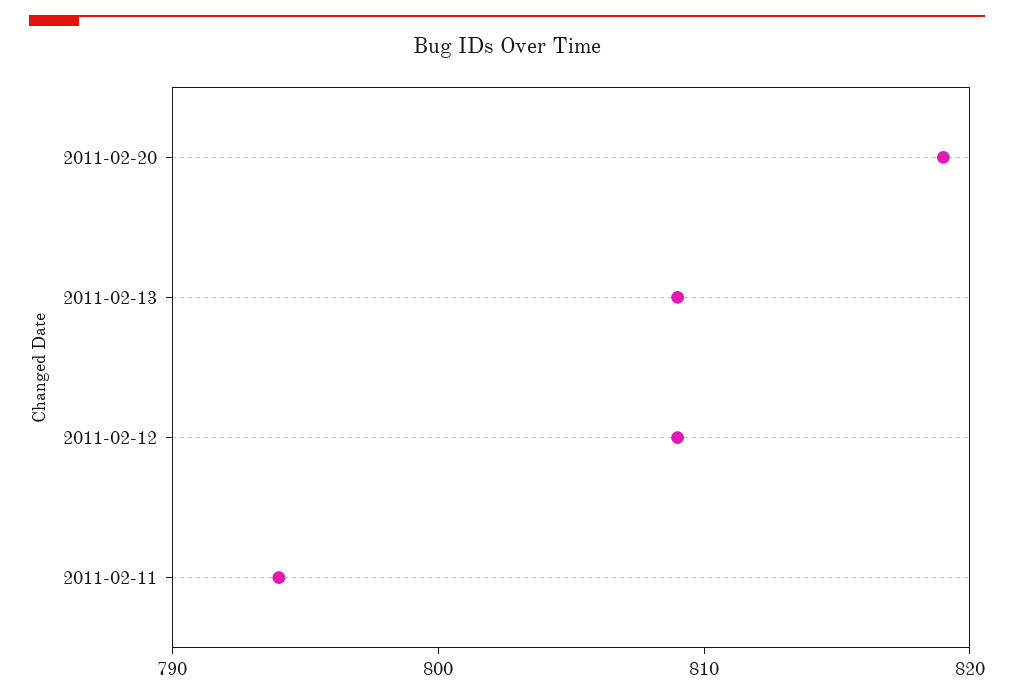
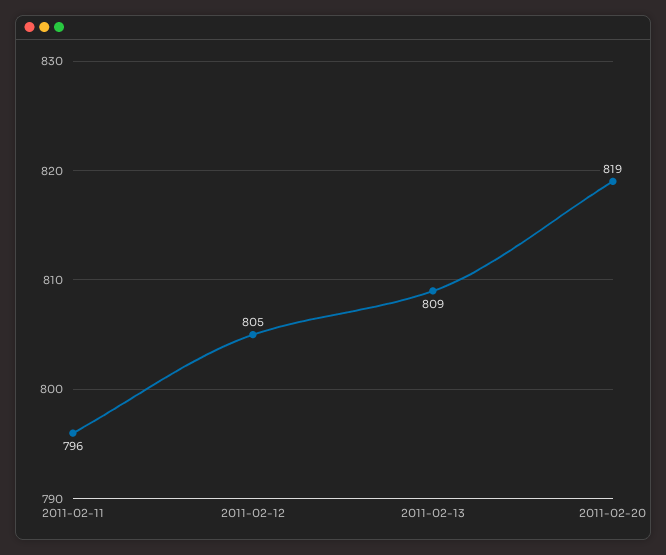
  {
    "2011-02-20": 819,
    "2011-02-13": 809,
-   "2011-02-12": 809,
+   "2011-02-12": 805,
-   "2011-02-11": 794
+   "2011-02-11": 796
  }

